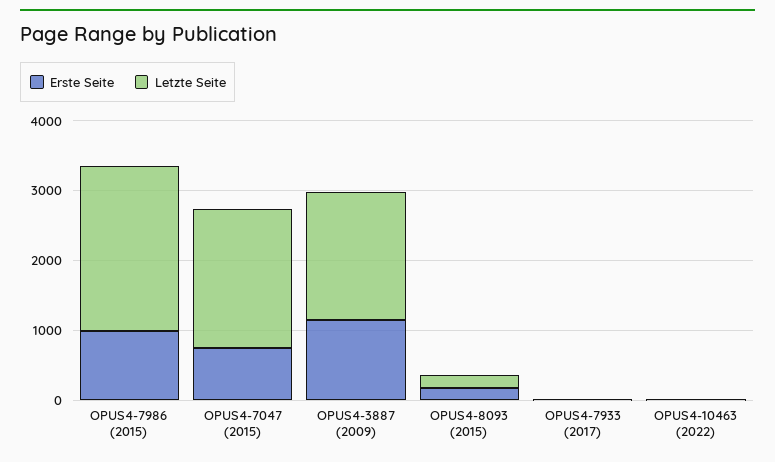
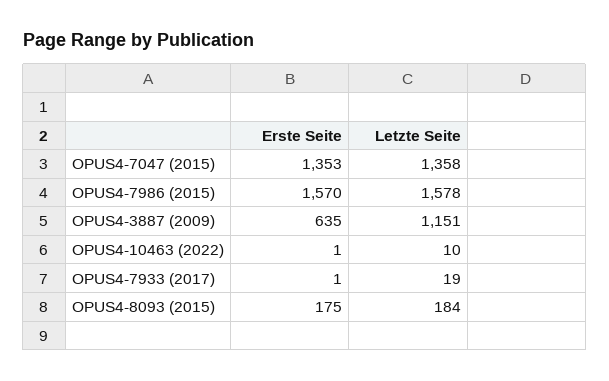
  {
    "Erste Seite": {
-     "OPUS4-7986 (2015)": 1000,
+     "OPUS4-7986 (2015)": 1570,
-     "OPUS4-7047 (2015)": 800,
+     "OPUS4-7047 (2015)": 1353,
-     "OPUS4-3887 (2009)": 1200,
+     "OPUS4-3887 (2009)": 635,
      "OPUS4-8093 (2015)": 175,
      "OPUS4-7933 (2017)": 1,
      "OPUS4-10463 (2022)": 1
    },
    "Letzte Seite": {
-     "OPUS4-7986 (2015)": 2400,
+     "OPUS4-7986 (2015)": 1578,
-     "OPUS4-7047 (2015)": 2000,
+     "OPUS4-7047 (2015)": 1358,
-     "OPUS4-3887 (2009)": 1800,
+     "OPUS4-3887 (2009)": 1151,
      "OPUS4-8093 (2015)": 184,
      "OPUS4-7933 (2017)": 19,
      "OPUS4-10463 (2022)": 10
    }
  }

